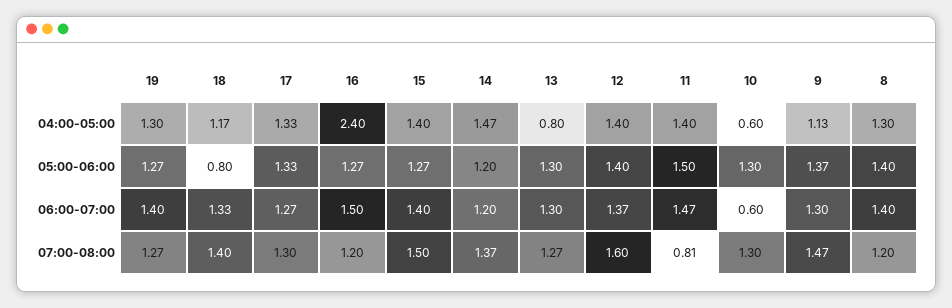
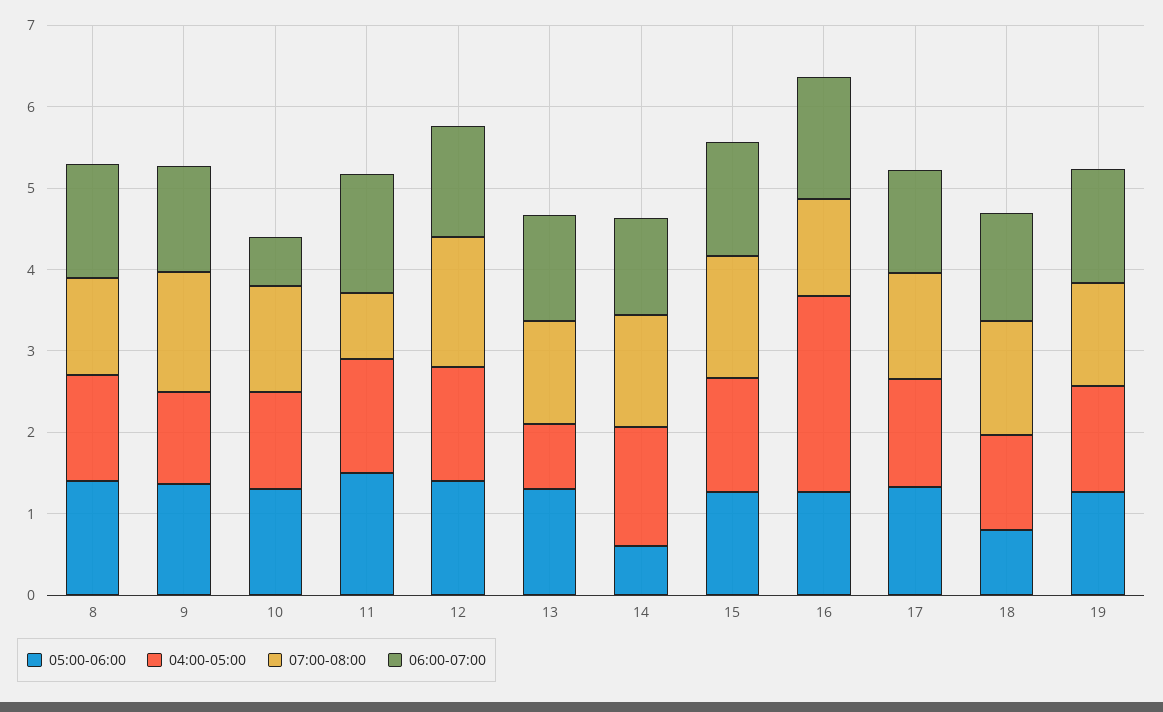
  {
    "04:00-05:00": {
      "19": 1.3,
      "18": 1.17,
      "17": 1.33,
      "16": 2.4,
      "15": 1.4,
      "14": 1.47,
      "13": 0.8,
      "12": 1.4,
      "11": 1.4,
-     "10": 0.6,
+     "10": 1.2,
      "9": 1.13,
      "8": 1.3
    },
    "05:00-06:00": {
      "19": 1.27,
      "18": 0.8,
      "17": 1.33,
      "16": 1.27,
      "15": 1.27,
-     "14": 1.2,
+     "14": 0.6,
      "13": 1.3,
      "12": 1.4,
      "11": 1.5,
      "10": 1.3,
      "9": 1.37,
      "8": 1.4
    },
    "06:00-07:00": {
      "19": 1.4,
      "18": 1.33,
      "17": 1.27,
      "16": 1.5,
      "15": 1.4,
      "14": 1.2,
      "13": 1.3,
      "12": 1.37,
      "11": 1.47,
      "10": 0.6,
      "9": 1.3,
      "8": 1.4
    },
    "07:00-08:00": {
      "19": 1.27,
      "18": 1.4,
      "17": 1.3,
      "16": 1.2,
      "15": 1.5,
      "14": 1.37,
      "13": 1.27,
      "12": 1.6,
      "11": 0.81,
      "10": 1.3,
      "9": 1.47,
      "8": 1.2
    }
  }

